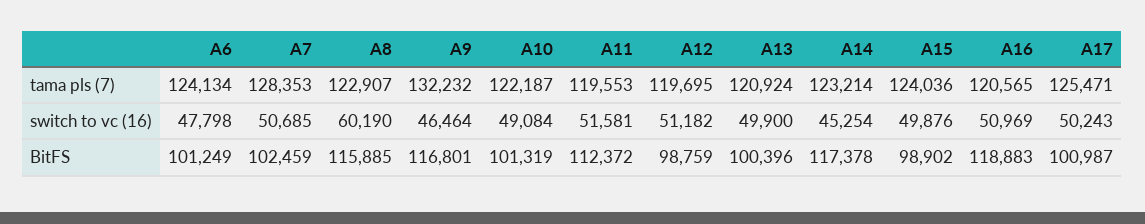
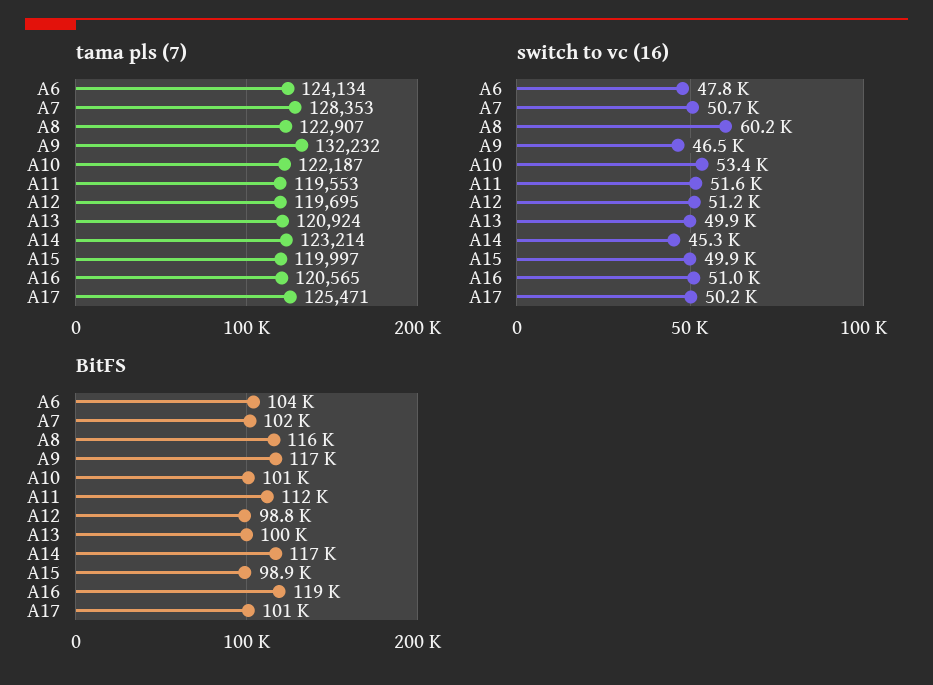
  {
    "tama pls (7)": {
      "A6": 124134,
      "A7": 128353,
      "A8": 122907,
      "A9": 132232,
      "A10": 122187,
      "A11": 119553,
      "A12": 119695,
      "A13": 120924,
      "A14": 123214,
-     "A15": 124036,
+     "A15": 119997,
      "A16": 120565,
      "A17": 125471
    },
    "switch to vc (16)": {
      "A6": 47798,
      "A7": 50685,
      "A8": 60190,
      "A9": 46464,
-     "A10": 49084,
+     "A10": 53400,
      "A11": 51581,
      "A12": 51182,
      "A13": 49900,
      "A14": 45254,
      "A15": 49876,
      "A16": 50969,
      "A17": 50243
    },
    "BitFS": {
-     "A6": 101249,
+     "A6": 104000,
      "A7": 102459,
      "A8": 115885,
      "A9": 116801,
      "A10": 101319,
      "A11": 112372,
      "A12": 98759,
      "A13": 100396,
      "A14": 117378,
      "A15": 98902,
      "A16": 118883,
      "A17": 100987
    }
  }

